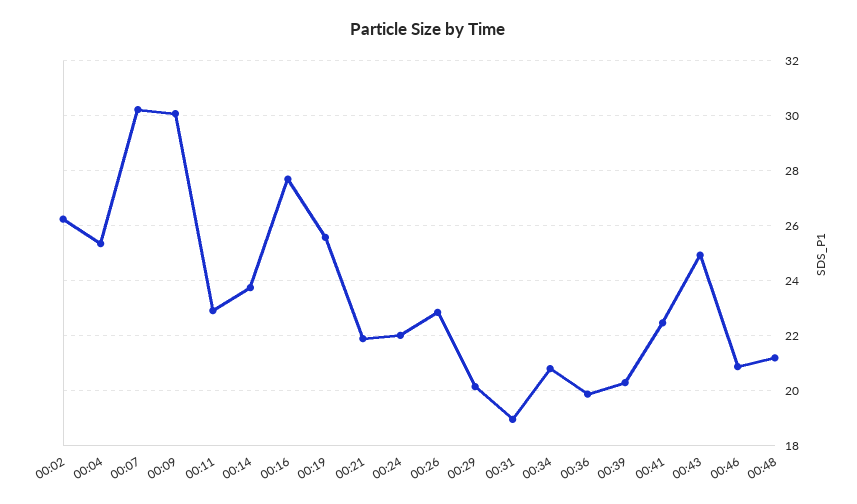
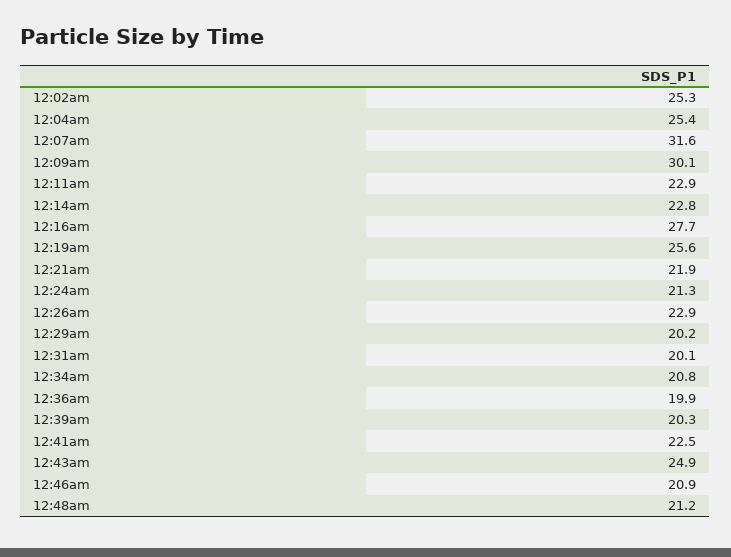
  {
-   "00:02": 26.25,
+   "00:02": 25.3,
    "00:04": 25.4,
-   "00:07": 30.25,
+   "00:07": 31.6,
    "00:09": 30.1,
    "00:11": 22.9,
-   "00:14": 23.75,
+   "00:14": 22.8,
    "00:16": 27.7,
    "00:19": 25.6,
    "00:21": 21.9,
-   "00:24": 22,
+   "00:24": 21.3,
    "00:26": 22.9,
    "00:29": 20.2,
-   "00:31": 19,
+   "00:31": 20.1,
    "00:34": 20.8,
    "00:36": 19.9,
    "00:39": 20.3,
    "00:41": 22.5,
    "00:43": 24.9,
    "00:46": 20.9,
    "00:48": 21.2
  }

